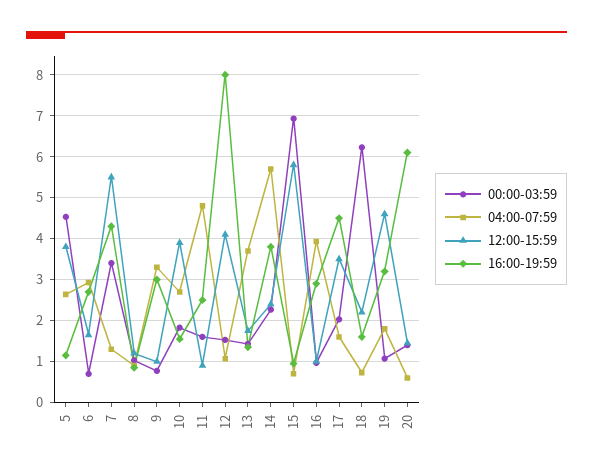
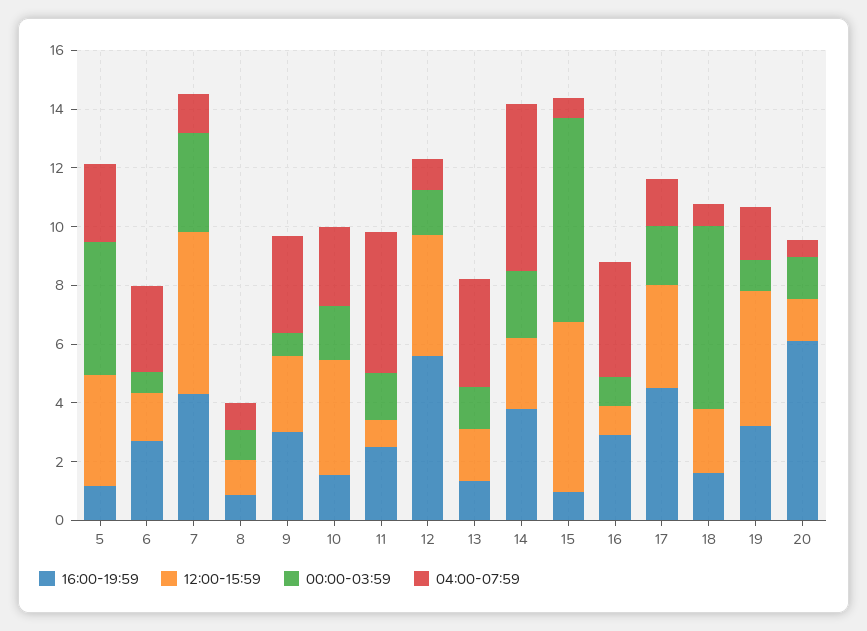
  {
    "00:00-03:59": {
      "5": 4.6,
      "6": 0.8,
      "7": 3.4,
      "8": 1,
      "9": 0.8,
      "10": 1.8,
      "11": 1.6,
      "12": 1.6,
      "13": 1.4,
      "14": 2.2,
      "15": 7,
      "16": 1,
      "17": 2,
      "18": 6.2,
      "19": 1,
      "20": 1.4
    },
    "04:00-07:59": {
      "5": 2.6,
      "6": 3,
      "7": 1.4,
      "8": 1,
      "9": 3.4,
      "10": 2.8,
      "11": 4.8,
      "12": 1,
      "13": 3.8,
      "14": 5.8,
      "15": 0.8,
      "16": 4,
      "17": 1.6,
      "18": 0.8,
      "19": 1.8,
      "20": 0.6
    },
    "12:00-15:59": {
      "5": 3.8,
      "6": 1.6,
      "7": 5.6,
      "8": 1.2,
-     "9": 1,
+     "9": 2.5,
      "10": 4,
      "11": 1,
      "12": 4.2,
      "13": 1.8,
      "14": 2.4,
      "15": 5.8,
      "16": 1,
      "17": 3.6,
      "18": 2.2,
      "19": 4.6,
      "20": 1.4
    },
    "16:00-19:59": {
      "5": 1.2,
      "6": 2.8,
      "7": 4.4,
      "8": 0.8,
      "9": 3,
      "10": 1.6,
      "11": 2.6,
-     "12": 8,
+     "12": 5.5,
      "13": 1.4,
      "14": 3.8,
      "15": 1,
      "16": 3,
      "17": 4.6,
      "18": 1.6,
      "19": 3.2,
      "20": 6.2
    }
  }

